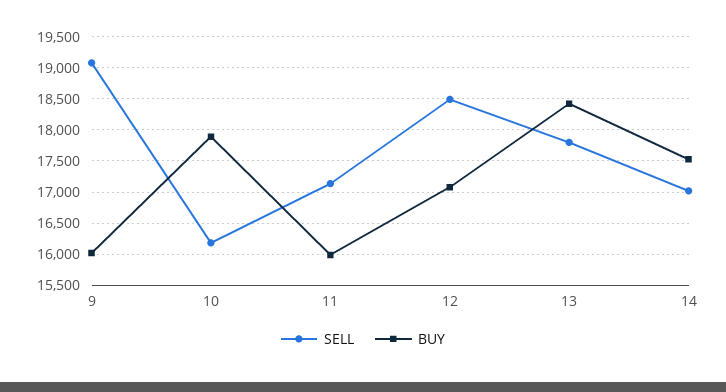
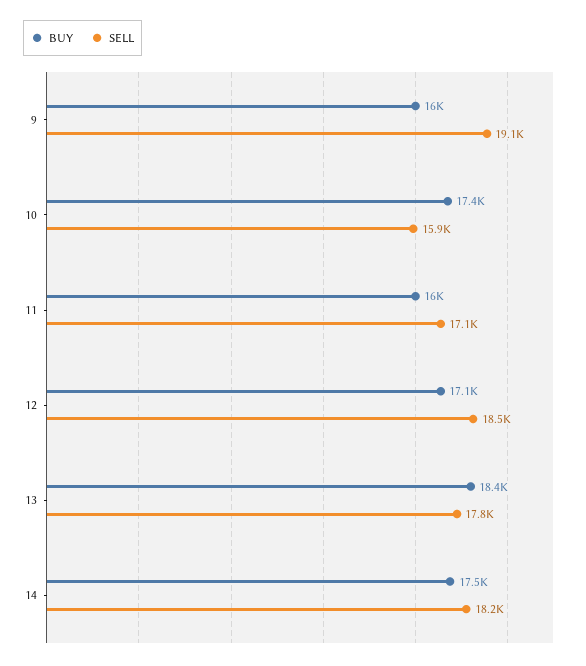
  {
    "SELL": {
      "9": 19100,
-     "10": 16200,
+     "10": 15900,
      "11": 17100,
      "12": 18500,
      "13": 17800,
-     "14": 17000
+     "14": 18200
    },
    "BUY": {
      "9": 16000,
-     "10": 17900,
+     "10": 17400,
      "11": 16000,
      "12": 17100,
      "13": 18400,
      "14": 17500
    }
  }

